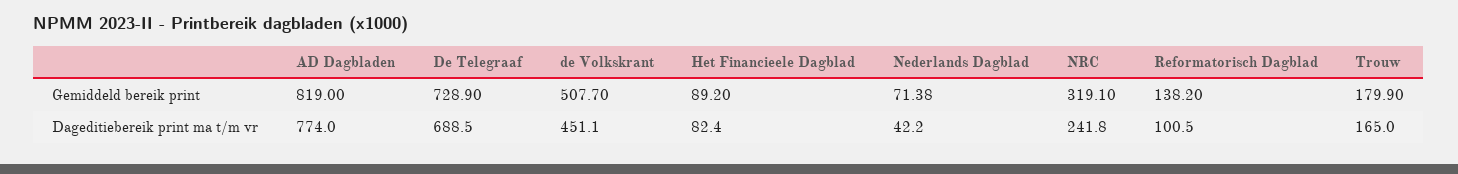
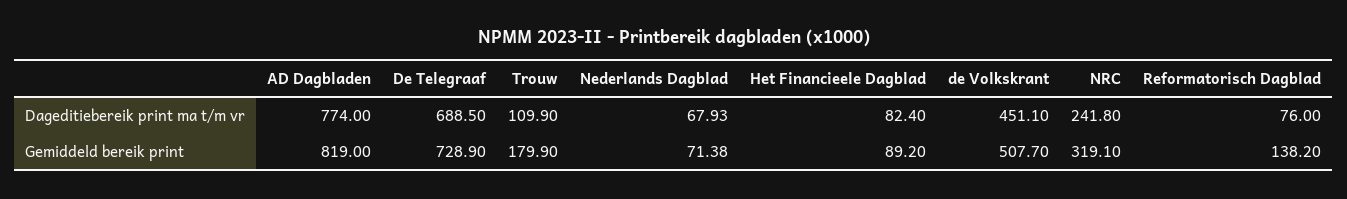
  {
    "AD Dagbladen": {
      "Gemiddeld bereik print": 819,
      "Dageditiebereik print ma t/m vr": 774
    },
    "De Telegraaf": {
      "Gemiddeld bereik print": 728.9,
      "Dageditiebereik print ma t/m vr": 688.5
    },
    "de Volkskrant": {
      "Gemiddeld bereik print": 507.7,
      "Dageditiebereik print ma t/m vr": 451.1
    },
    "Het Financieele Dagblad": {
      "Gemiddeld bereik print": 89.2,
      "Dageditiebereik print ma t/m vr": 82.4
    },
    "Nederlands Dagblad": {
      "Gemiddeld bereik print": 71.38,
-     "Dageditiebereik print ma t/m vr": 42.2
+     "Dageditiebereik print ma t/m vr": 67.93
    },
    "NRC": {
      "Gemiddeld bereik print": 319.1,
      "Dageditiebereik print ma t/m vr": 241.8
    },
    "Reformatorisch Dagblad": {
      "Gemiddeld bereik print": 138.2,
-     "Dageditiebereik print ma t/m vr": 100.5
+     "Dageditiebereik print ma t/m vr": 76
    },
    "Trouw": {
      "Gemiddeld bereik print": 179.9,
-     "Dageditiebereik print ma t/m vr": 165
+     "Dageditiebereik print ma t/m vr": 109.9
    }
  }

